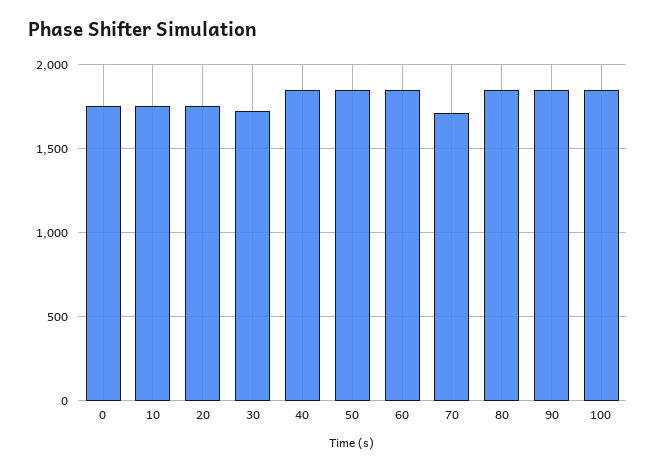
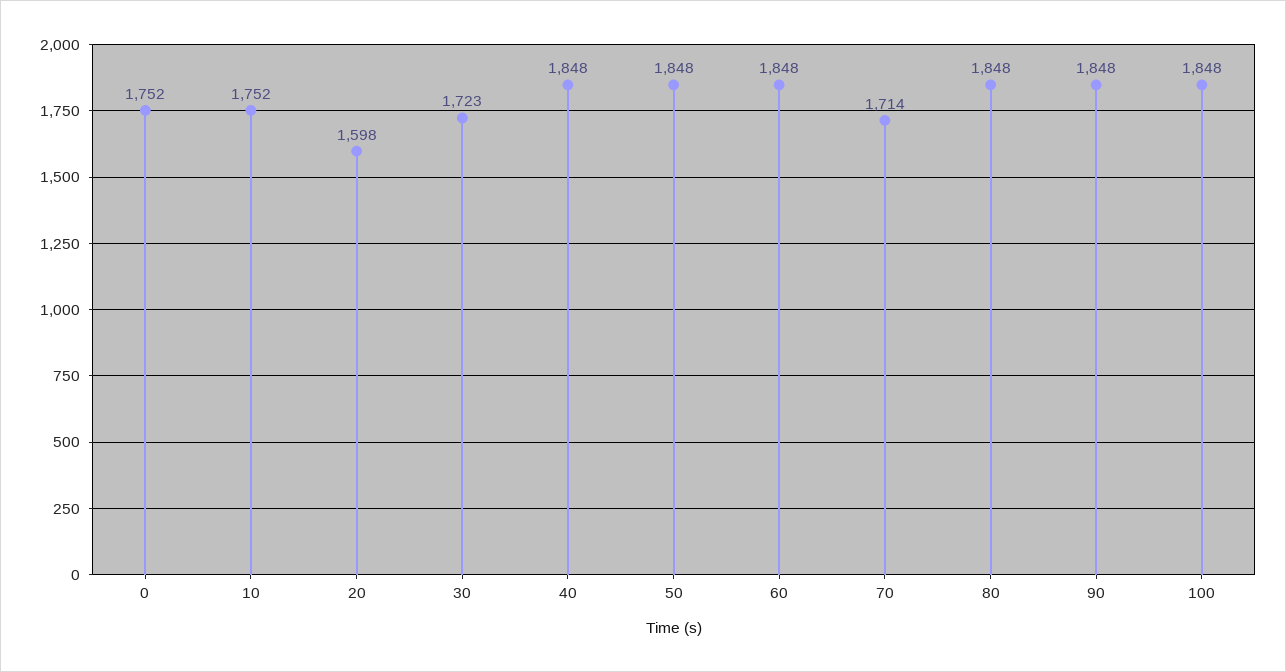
  {
    "0": 1752,
    "10": 1752,
-   "20": 1750,
+   "20": 1598,
    "30": 1723,
    "40": 1848,
    "50": 1848,
    "60": 1848,
    "70": 1714,
    "80": 1848,
    "90": 1848,
    "100": 1848
  }

